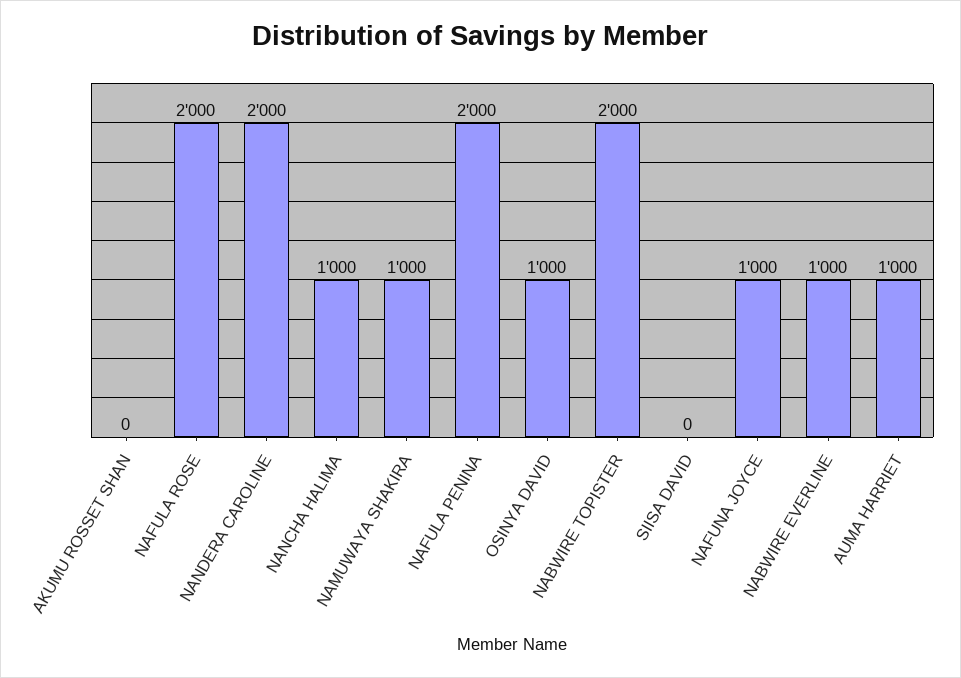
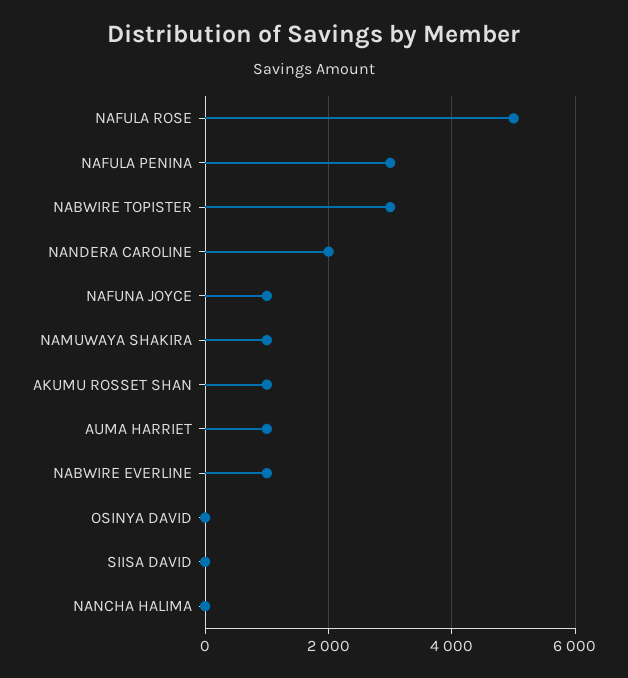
  {
-   "AKUMU ROSSET SHAN": 0,
+   "AKUMU ROSSET SHAN": 1000,
-   "NAFULA ROSE": 2000,
+   "NAFULA ROSE": 5000,
    "NANDERA CAROLINE": 2000,
-   "NANCHA HALIMA": 1000,
+   "NANCHA HALIMA": 0,
    "NAMUWAYA SHAKIRA": 1000,
-   "NAFULA PENINA": 2000,
+   "NAFULA PENINA": 3000,
-   "OSINYA DAVID": 1000,
+   "OSINYA DAVID": 0,
-   "NABWIRE TOPISTER": 2000,
+   "NABWIRE TOPISTER": 3000,
    "SIISA DAVID": 0,
    "NAFUNA JOYCE": 1000,
    "NABWIRE EVERLINE": 1000,
    "AUMA HARRIET": 1000
  }

